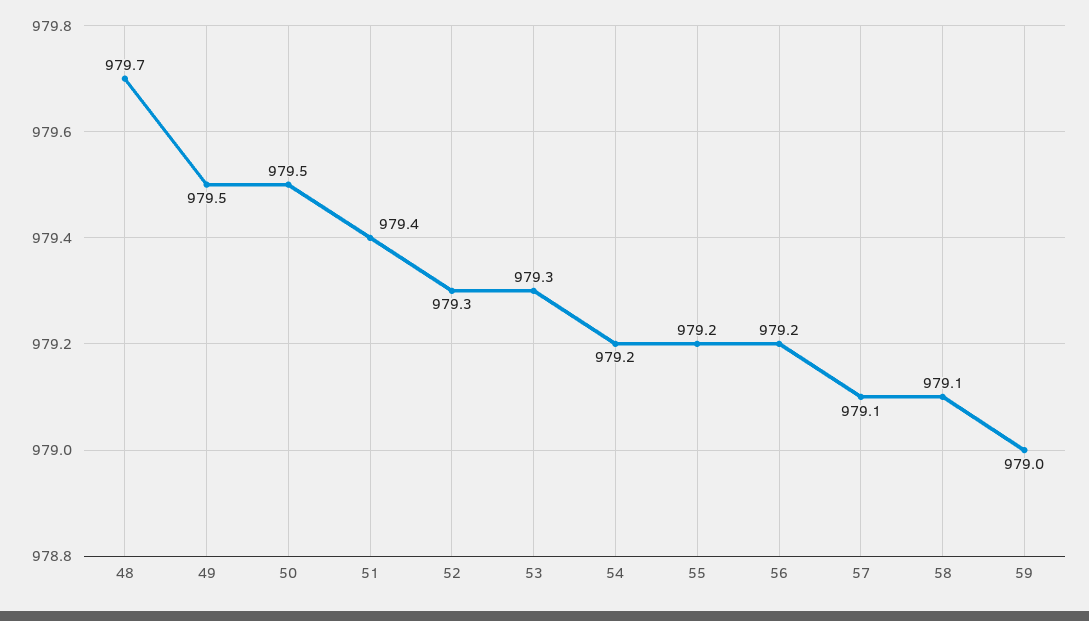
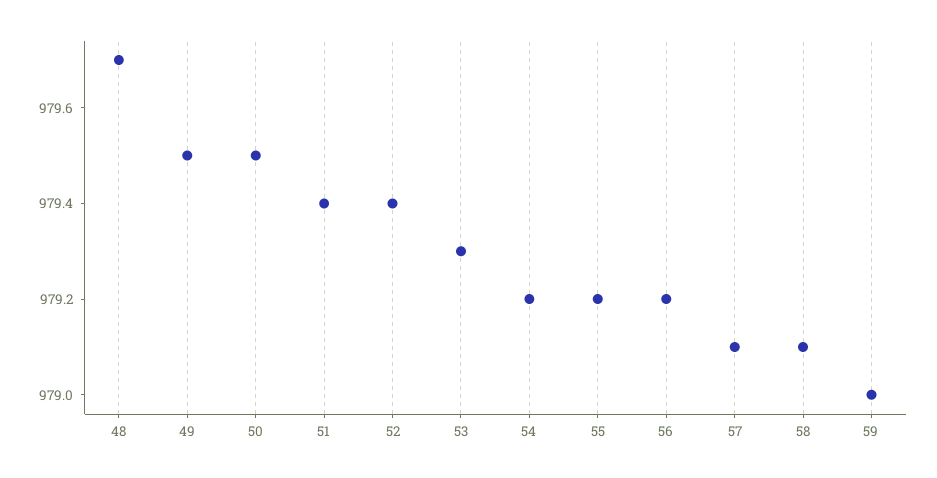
  {
    "48": 979.7,
    "49": 979.5,
    "50": 979.5,
    "51": 979.4,
-   "52": 979.3,
+   "52": 979.4,
    "53": 979.3,
    "54": 979.2,
    "55": 979.2,
    "56": 979.2,
    "57": 979.1,
    "58": 979.1,
    "59": 979
  }

